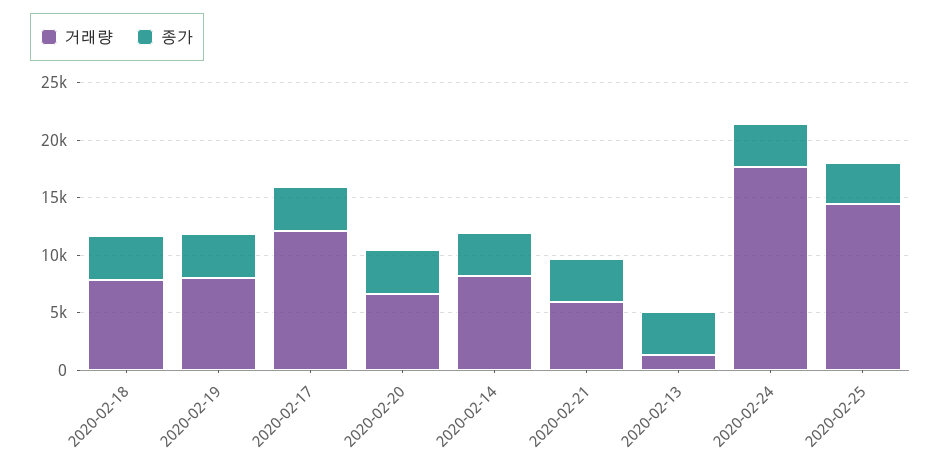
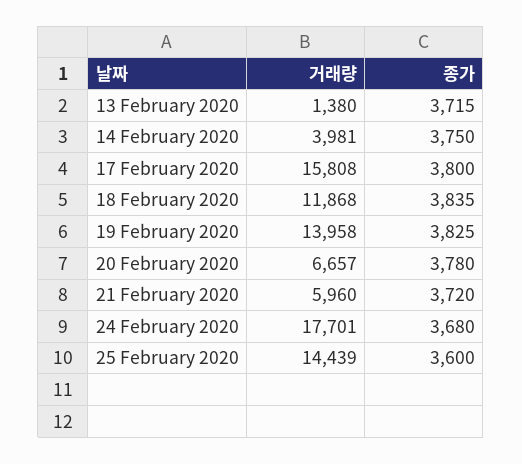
  {
    "거래량": {
-     "2020-02-18": 8000,
+     "2020-02-18": 11868,
-     "2020-02-19": 8000,
+     "2020-02-19": 13958,
-     "2020-02-17": 12000,
+     "2020-02-17": 15808,
      "2020-02-20": 6657,
-     "2020-02-14": 8000,
+     "2020-02-14": 3981,
      "2020-02-21": 5960,
      "2020-02-13": 1380,
      "2020-02-24": 17701,
      "2020-02-25": 14439
    },
    "종가": {
      "2020-02-18": 3835,
      "2020-02-19": 3825,
      "2020-02-17": 3800,
      "2020-02-20": 3780,
      "2020-02-14": 3750,
      "2020-02-21": 3720,
      "2020-02-13": 3715,
      "2020-02-24": 3680,
      "2020-02-25": 3600
    }
  }

